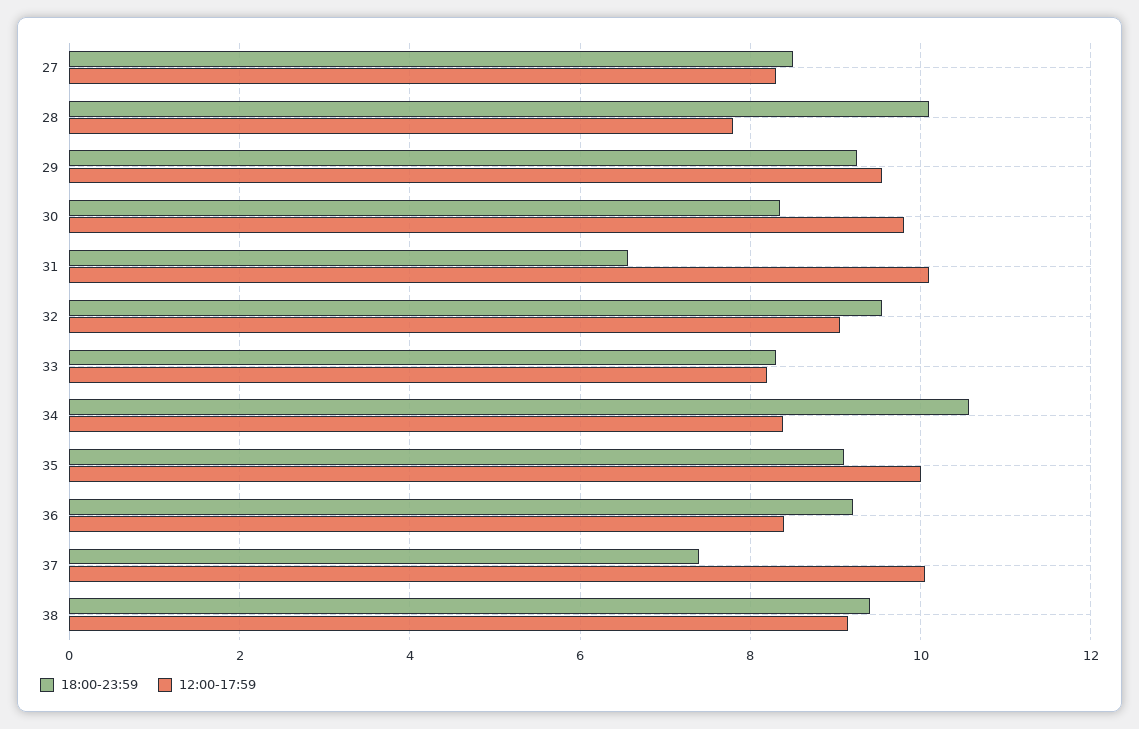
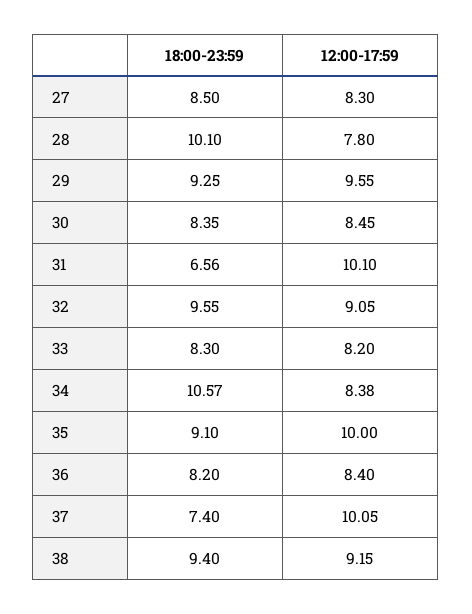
  {
    "18:00-23:59": {
      "27": 8.5,
      "28": 10.1,
      "29": 9.25,
      "30": 8.35,
      "31": 6.56,
      "32": 9.55,
      "33": 8.3,
      "34": 10.57,
      "35": 9.1,
-     "36": 9.2,
+     "36": 8.2,
      "37": 7.4,
      "38": 9.4
    },
    "12:00-17:59": {
      "27": 8.3,
      "28": 7.8,
      "29": 9.55,
-     "30": 9.8,
+     "30": 8.45,
      "31": 10.1,
      "32": 9.05,
      "33": 8.2,
      "34": 8.38,
      "35": 10,
      "36": 8.4,
      "37": 10.05,
      "38": 9.15
    }
  }

